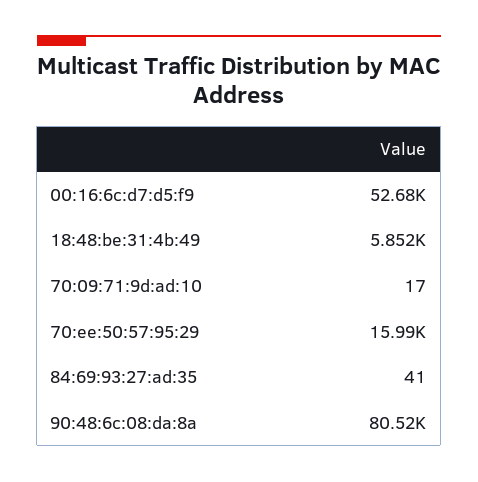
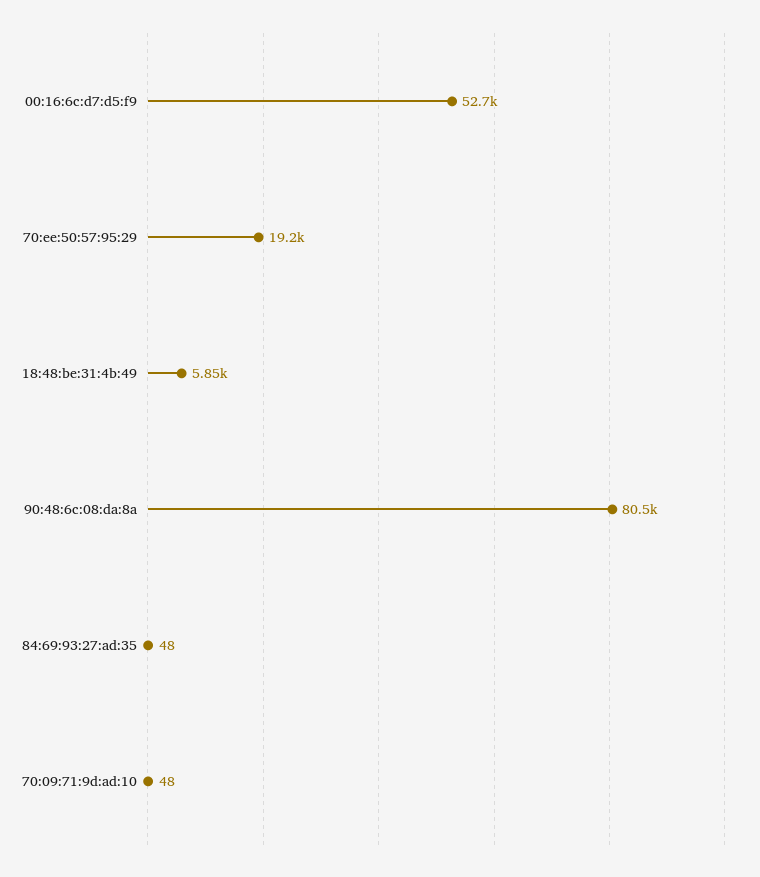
  {
    "00:16:6c:d7:d5:f9": 52680,
    "18:48:be:31:4b:49": 5852,
-   "70:09:71:9d:ad:10": 17,
+   "70:09:71:9d:ad:10": 48,
-   "70:ee:50:57:95:29": 15990,
+   "70:ee:50:57:95:29": 19200,
-   "84:69:93:27:ad:35": 41,
+   "84:69:93:27:ad:35": 48,
    "90:48:6c:08:da:8a": 80520
  }

